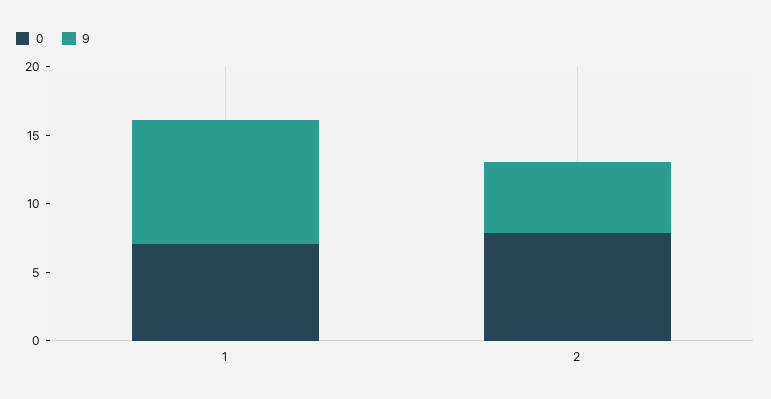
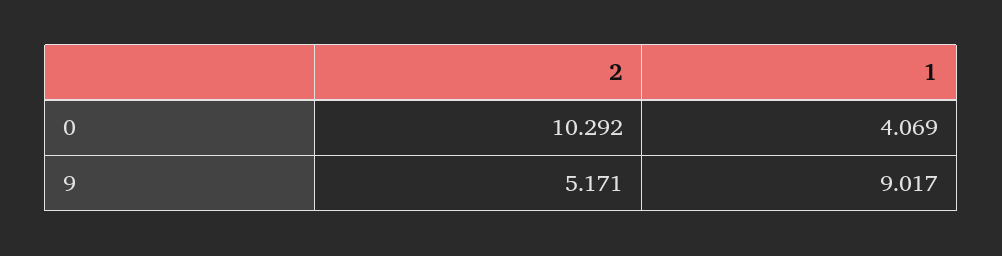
  {
    "0": {
-     "1": 7,
+     "1": 4.069,
-     "2": 8
+     "2": 10.292
    },
    "9": {
      "1": 9.017,
      "2": 5.171
    }
  }

